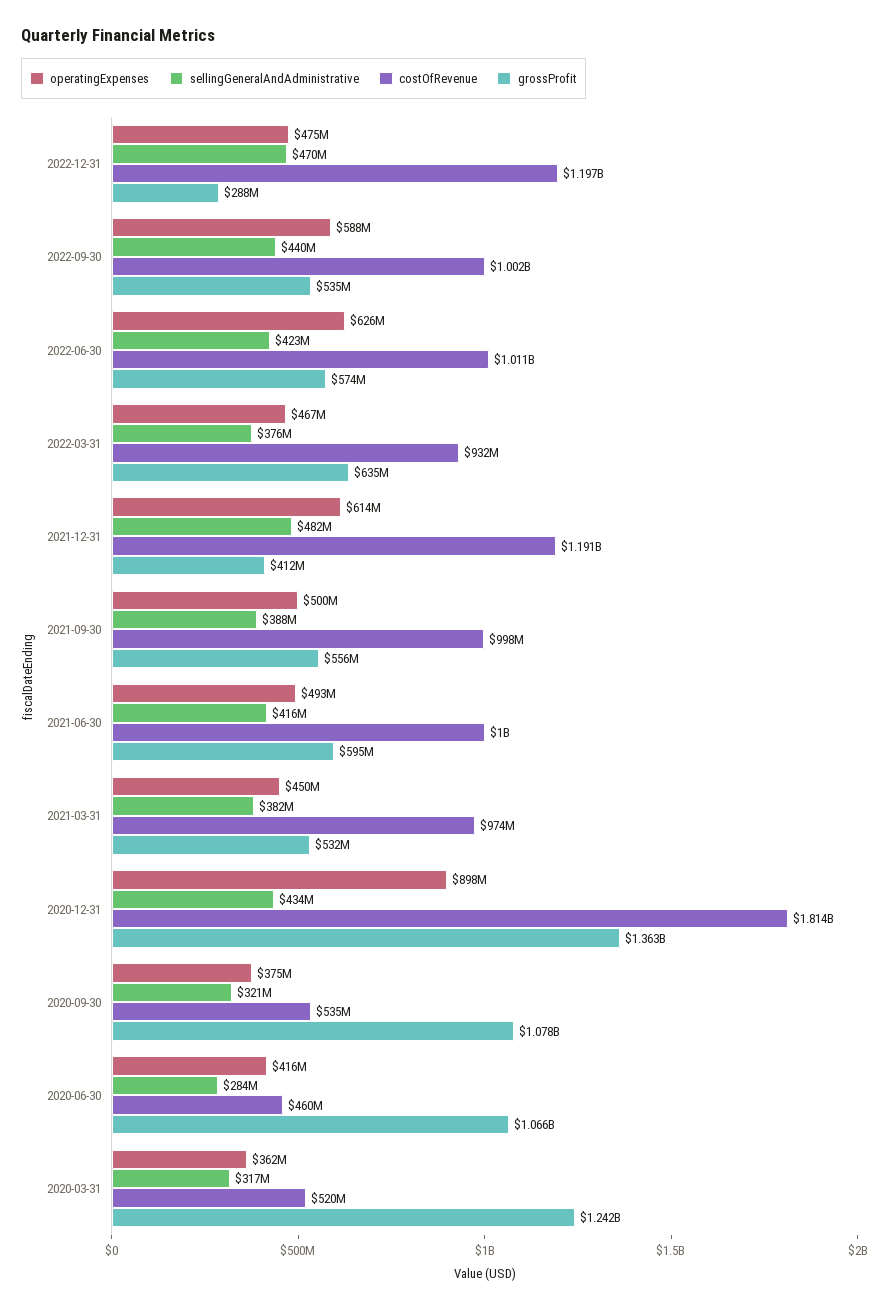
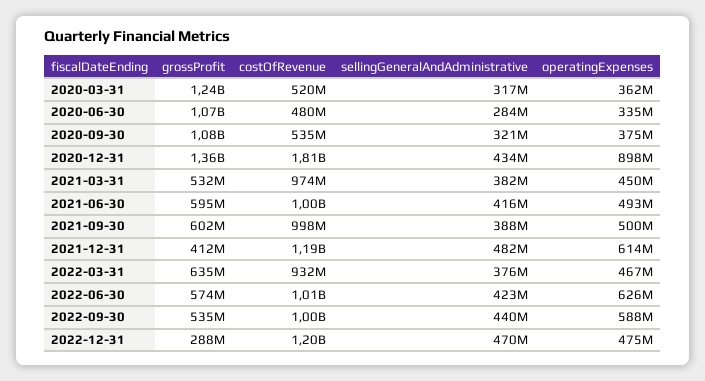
  {
    "operatingExpenses": {
      "2022-12-31": 475000000,
      "2022-09-30": 588000000,
      "2022-06-30": 626000000,
      "2022-03-31": 467000000,
      "2021-12-31": 614000000,
      "2021-09-30": 500000000,
      "2021-06-30": 493000000,
      "2021-03-31": 450000000,
      "2020-12-31": 898000000,
      "2020-09-30": 375000000,
-     "2020-06-30": 416000000,
+     "2020-06-30": 335000000,
      "2020-03-31": 362000000
    },
    "sellingGeneralAndAdministrative": {
      "2022-12-31": 470000000,
      "2022-09-30": 440000000,
      "2022-06-30": 423000000,
      "2022-03-31": 376000000,
      "2021-12-31": 482000000,
      "2021-09-30": 388000000,
      "2021-06-30": 416000000,
      "2021-03-31": 382000000,
      "2020-12-31": 434000000,
      "2020-09-30": 321000000,
      "2020-06-30": 284000000,
      "2020-03-31": 317000000
    },
    "costOfRevenue": {
      "2022-12-31": 1197000000,
      "2022-09-30": 1002000000,
      "2022-06-30": 1011000000,
      "2022-03-31": 932000000,
      "2021-12-31": 1191000000,
      "2021-09-30": 998000000,
      "2021-06-30": 1000000000,
      "2021-03-31": 974000000,
      "2020-12-31": 1814000000,
      "2020-09-30": 535000000,
-     "2020-06-30": 460000000,
+     "2020-06-30": 480000000,
      "2020-03-31": 520000000
    },
    "grossProfit": {
      "2022-12-31": 288000000,
      "2022-09-30": 535000000,
      "2022-06-30": 574000000,
      "2022-03-31": 635000000,
      "2021-12-31": 412000000,
-     "2021-09-30": 556000000,
+     "2021-09-30": 602000000,
      "2021-06-30": 595000000,
      "2021-03-31": 532000000,
      "2020-12-31": 1363000000,
      "2020-09-30": 1078000000,
      "2020-06-30": 1066000000,
      "2020-03-31": 1242000000
    }
  }

